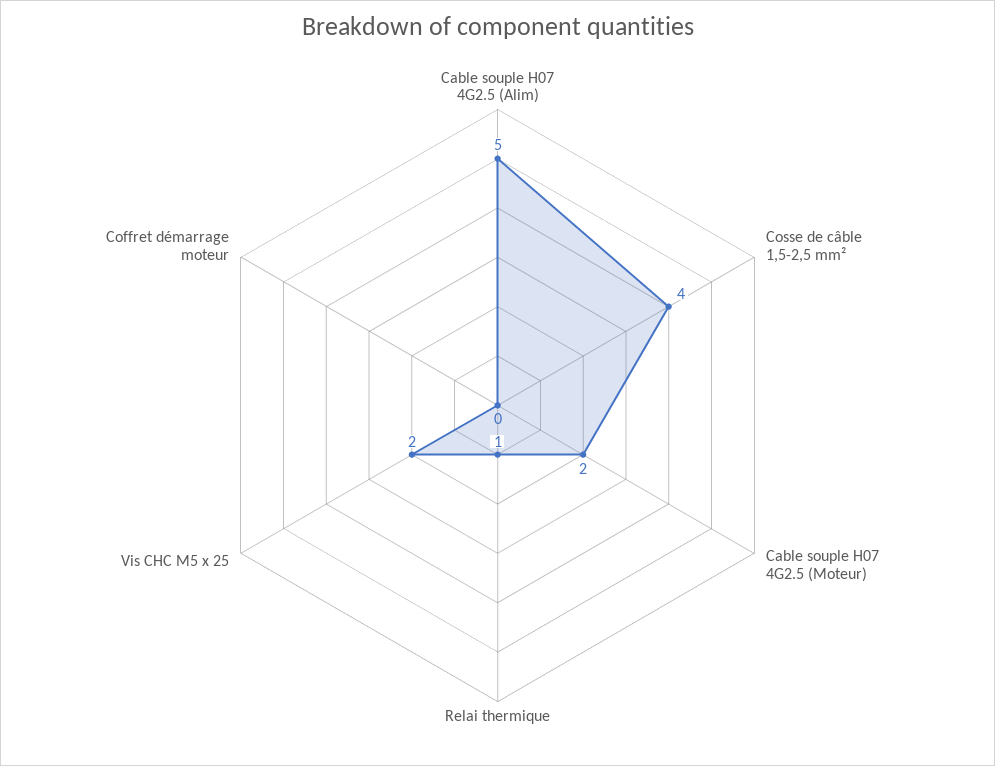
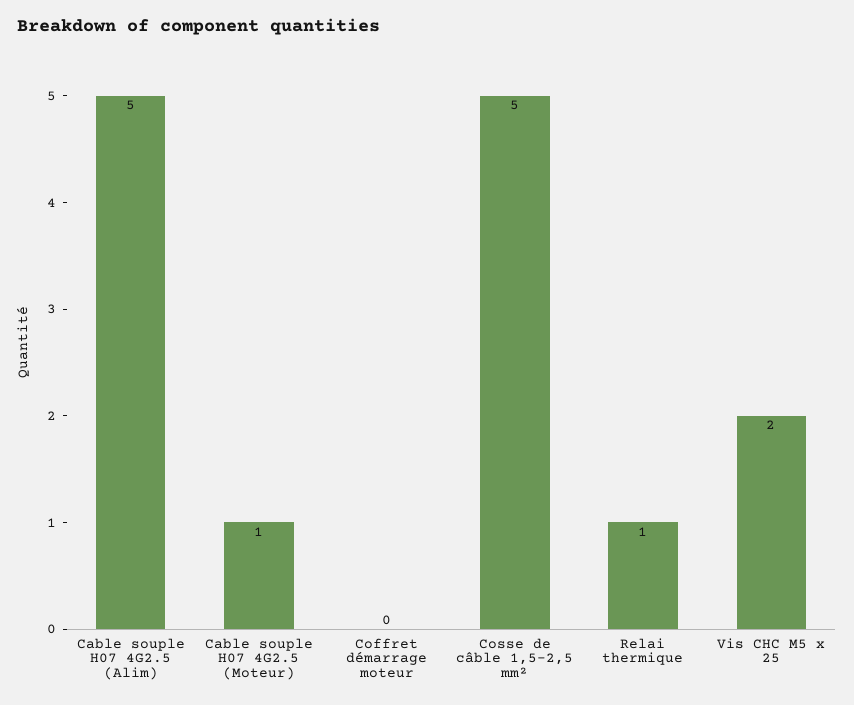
  {
    "Cable souple H07 4G2.5 (Alim)": 5,
-   "Cosse de câble 1,5-2,5 mm²": 4,
+   "Cosse de câble 1,5-2,5 mm²": 5,
-   "Cable souple H07 4G2.5 (Moteur)": 2,
+   "Cable souple H07 4G2.5 (Moteur)": 1,
    "Relai thermique": 1,
    "Vis CHC M5 x 25": 2,
    "Coffret démarrage moteur": 0
  }

